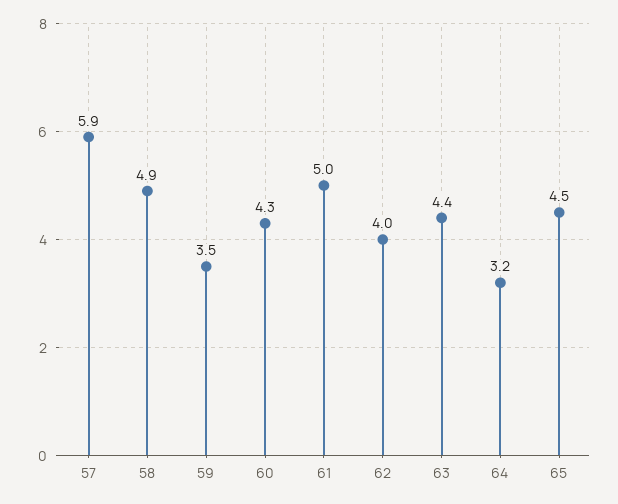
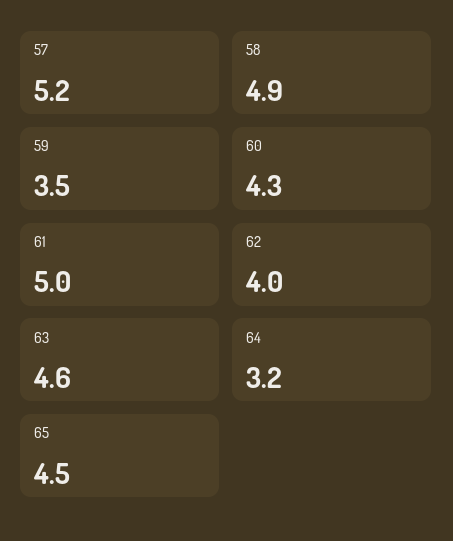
  {
-   "57": 5.9,
+   "57": 5.2,
    "58": 4.9,
    "59": 3.5,
    "60": 4.3,
    "61": 5,
    "62": 4,
-   "63": 4.4,
+   "63": 4.6,
    "64": 3.2,
    "65": 4.5
  }

